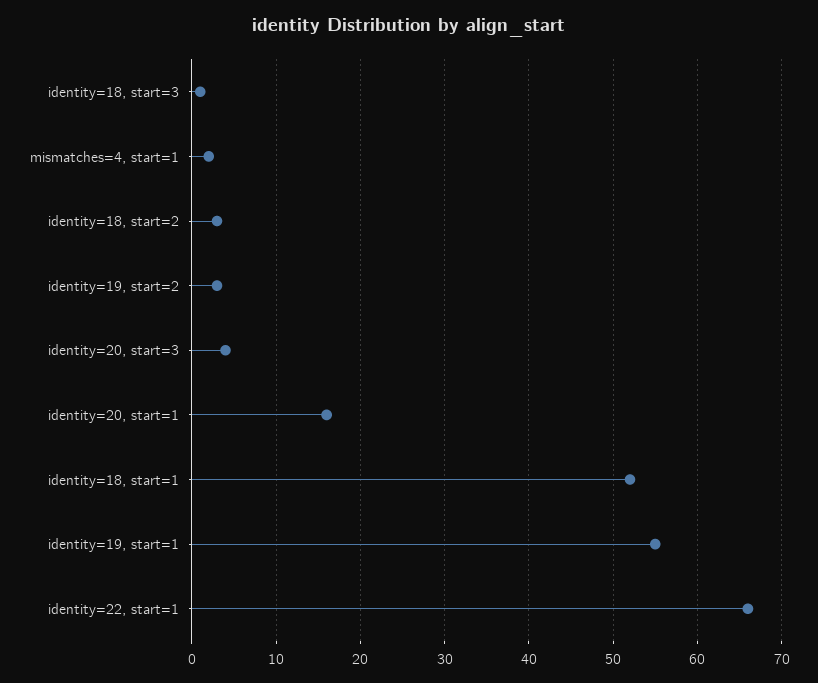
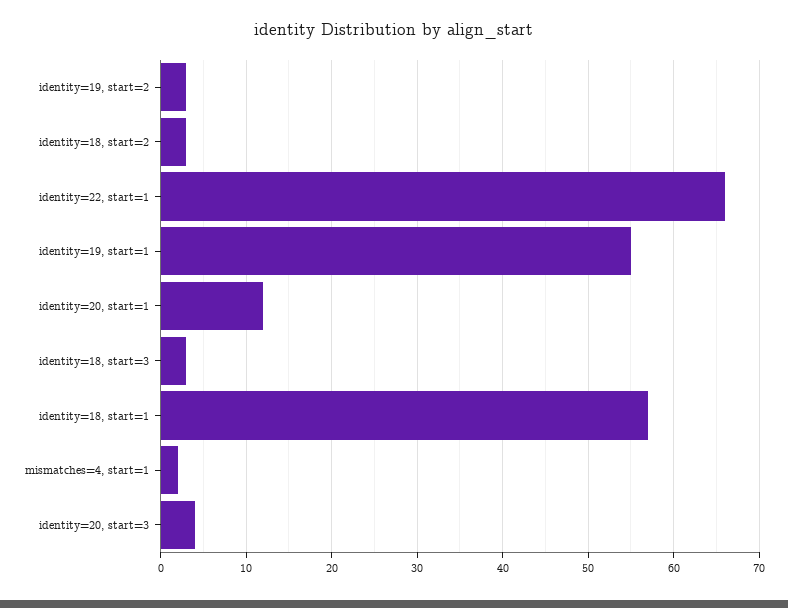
  {
-   "identity=18, start=3": 1,
+   "identity=18, start=3": 3,
    "mismatches=4, start=1": 2,
    "identity=18, start=2": 3,
    "identity=19, start=2": 3,
    "identity=20, start=3": 4,
-   "identity=20, start=1": 16,
+   "identity=20, start=1": 12,
-   "identity=18, start=1": 52,
+   "identity=18, start=1": 57,
    "identity=19, start=1": 55,
    "identity=22, start=1": 66
  }

